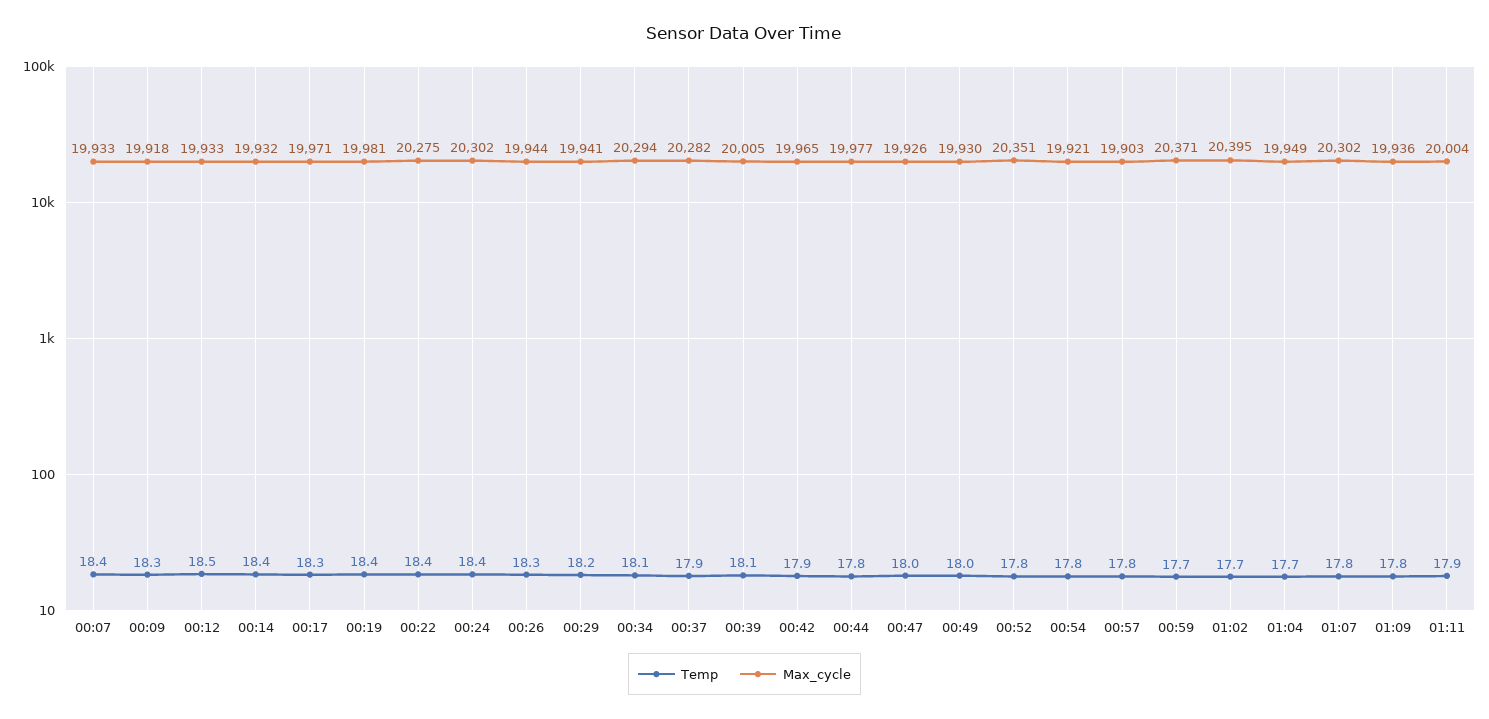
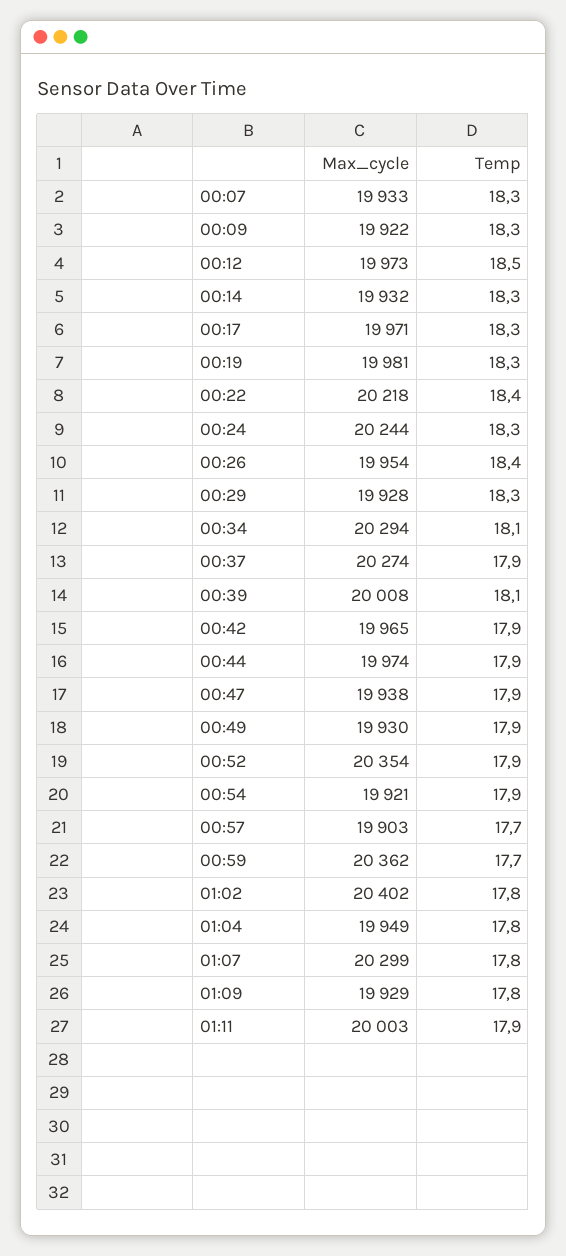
  {
    "Temp": {
-     "00:07": 18.4,
+     "00:07": 18.3,
      "00:09": 18.3,
      "00:12": 18.5,
-     "00:14": 18.4,
+     "00:14": 18.3,
      "00:17": 18.3,
-     "00:19": 18.4,
+     "00:19": 18.3,
      "00:22": 18.4,
-     "00:24": 18.4,
+     "00:24": 18.3,
-     "00:26": 18.3,
+     "00:26": 18.4,
-     "00:29": 18.2,
+     "00:29": 18.3,
      "00:34": 18.1,
      "00:37": 17.9,
      "00:39": 18.1,
      "00:42": 17.9,
-     "00:44": 17.8,
+     "00:44": 17.9,
-     "00:47": 18,
+     "00:47": 17.9,
-     "00:49": 18,
+     "00:49": 17.9,
-     "00:52": 17.8,
+     "00:52": 17.9,
-     "00:54": 17.8,
+     "00:54": 17.9,
-     "00:57": 17.8,
+     "00:57": 17.7,
      "00:59": 17.7,
-     "01:02": 17.7,
+     "01:02": 17.8,
-     "01:04": 17.7,
+     "01:04": 17.8,
      "01:07": 17.8,
      "01:09": 17.8,
      "01:11": 17.9
    },
    "Max_cycle": {
      "00:07": 19933,
-     "00:09": 19918,
+     "00:09": 19922,
-     "00:12": 19933,
+     "00:12": 19973,
      "00:14": 19932,
      "00:17": 19971,
      "00:19": 19981,
-     "00:22": 20275,
+     "00:22": 20218,
-     "00:24": 20302,
+     "00:24": 20244,
-     "00:26": 19944,
+     "00:26": 19954,
-     "00:29": 19941,
+     "00:29": 19928,
      "00:34": 20294,
-     "00:37": 20282,
+     "00:37": 20274,
-     "00:39": 20005,
+     "00:39": 20008,
      "00:42": 19965,
-     "00:44": 19977,
+     "00:44": 19974,
-     "00:47": 19926,
+     "00:47": 19938,
      "00:49": 19930,
-     "00:52": 20351,
+     "00:52": 20354,
      "00:54": 19921,
      "00:57": 19903,
-     "00:59": 20371,
+     "00:59": 20362,
-     "01:02": 20395,
+     "01:02": 20402,
      "01:04": 19949,
-     "01:07": 20302,
+     "01:07": 20299,
-     "01:09": 19936,
+     "01:09": 19929,
-     "01:11": 20004
+     "01:11": 20003
    }
  }

